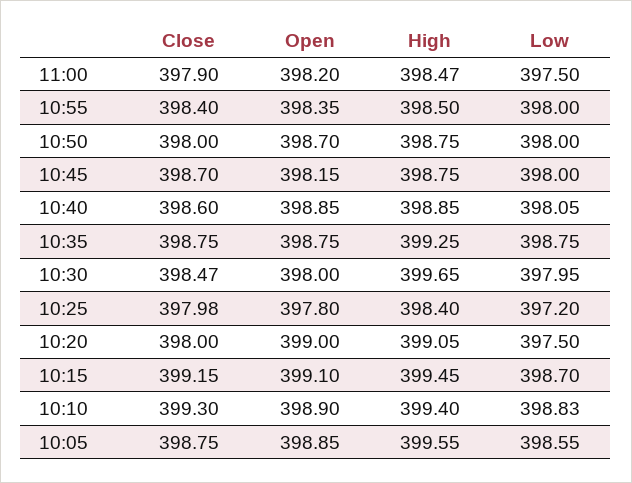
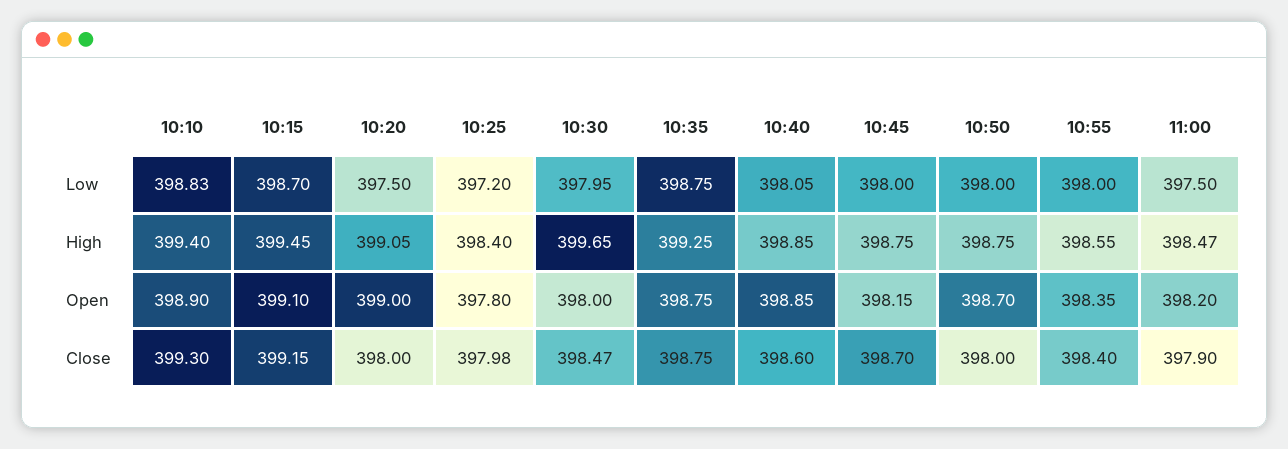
  {
    "Close": {
      "11:00": 397.9,
      "10:55": 398.4,
      "10:50": 398,
      "10:45": 398.7,
      "10:40": 398.6,
      "10:35": 398.75,
      "10:30": 398.47,
      "10:25": 397.98,
      "10:20": 398,
      "10:15": 399.15,
-     "10:10": 399.3,
+     "10:10": 399.3
-     "10:05": 398.75
    },
    "Open": {
      "11:00": 398.2,
      "10:55": 398.35,
      "10:50": 398.7,
      "10:45": 398.15,
      "10:40": 398.85,
      "10:35": 398.75,
      "10:30": 398,
      "10:25": 397.8,
      "10:20": 399,
      "10:15": 399.1,
-     "10:10": 398.9,
+     "10:10": 398.9
-     "10:05": 398.85
    },
    "High": {
      "11:00": 398.47,
-     "10:55": 398.5,
+     "10:55": 398.55,
      "10:50": 398.75,
      "10:45": 398.75,
      "10:40": 398.85,
      "10:35": 399.25,
      "10:30": 399.65,
      "10:25": 398.4,
      "10:20": 399.05,
      "10:15": 399.45,
-     "10:10": 399.4,
+     "10:10": 399.4
-     "10:05": 399.55
    },
    "Low": {
      "11:00": 397.5,
      "10:55": 398,
      "10:50": 398,
      "10:45": 398,
      "10:40": 398.05,
      "10:35": 398.75,
      "10:30": 397.95,
      "10:25": 397.2,
      "10:20": 397.5,
      "10:15": 398.7,
-     "10:10": 398.83,
+     "10:10": 398.83
-     "10:05": 398.55
    }
  }

